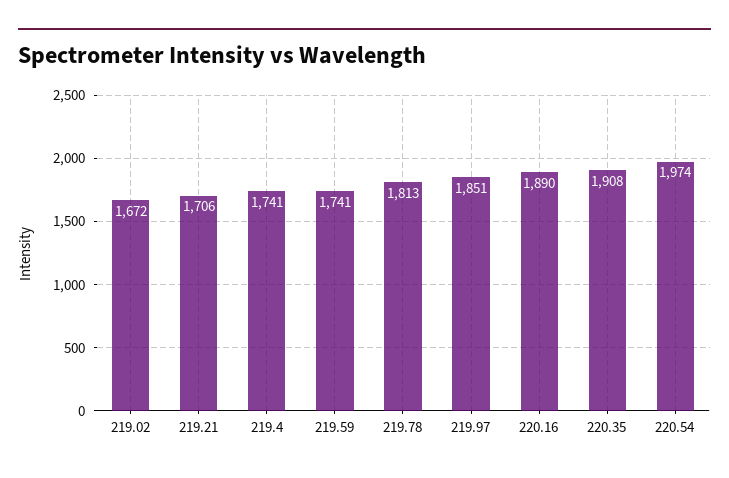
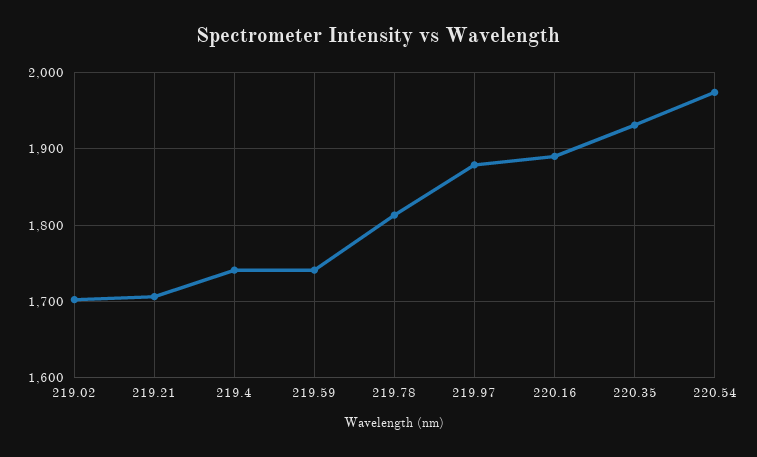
  {
-   "219.02": 1672,
+   "219.02": 1700,
    "219.21": 1706,
    "219.4": 1741,
    "219.59": 1741,
    "219.78": 1813,
-   "219.97": 1851,
+   "219.97": 1880,
    "220.16": 1890,
-   "220.35": 1908,
+   "220.35": 1930,
    "220.54": 1974
  }

